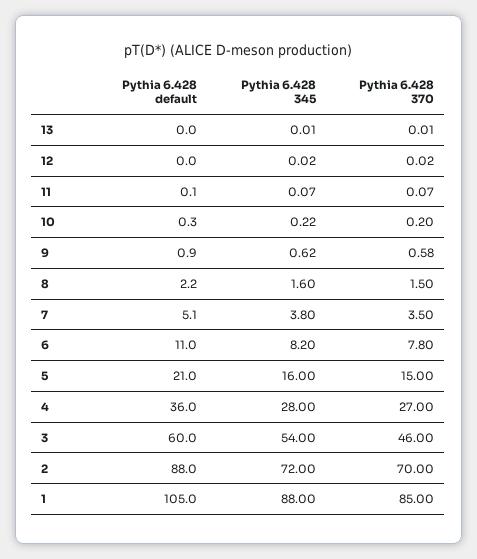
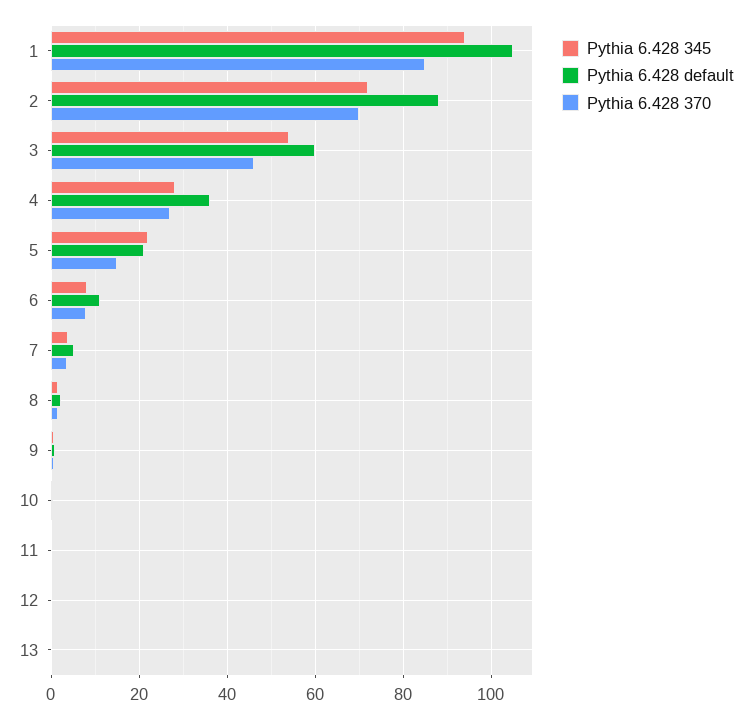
  {
    "Pythia 6.428 default": {
      "13": 0,
      "12": 0,
      "11": 0.1,
      "10": 0.3,
      "9": 0.9,
      "8": 2.2,
      "7": 5.1,
      "6": 11,
      "5": 21,
      "4": 36,
      "3": 60,
      "2": 88,
      "1": 105
    },
    "Pythia 6.428 345": {
      "13": 0.01,
      "12": 0.02,
      "11": 0.07,
      "10": 0.22,
      "9": 0.62,
      "8": 1.6,
      "7": 3.8,
      "6": 8.2,
-     "5": 16,
+     "5": 22,
      "4": 28,
      "3": 54,
      "2": 72,
-     "1": 88
+     "1": 94
    },
    "Pythia 6.428 370": {
      "13": 0.01,
      "12": 0.02,
      "11": 0.07,
      "10": 0.2,
      "9": 0.58,
      "8": 1.5,
      "7": 3.5,
      "6": 7.8,
      "5": 15,
      "4": 27,
      "3": 46,
      "2": 70,
      "1": 85
    }
  }

